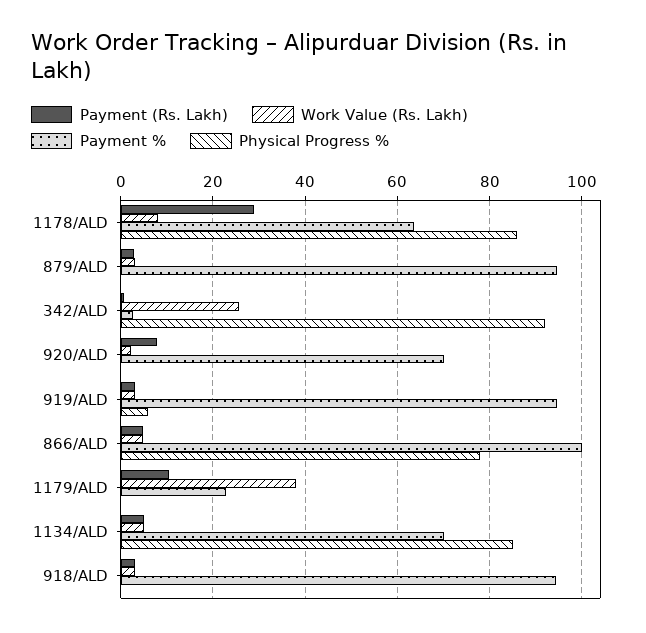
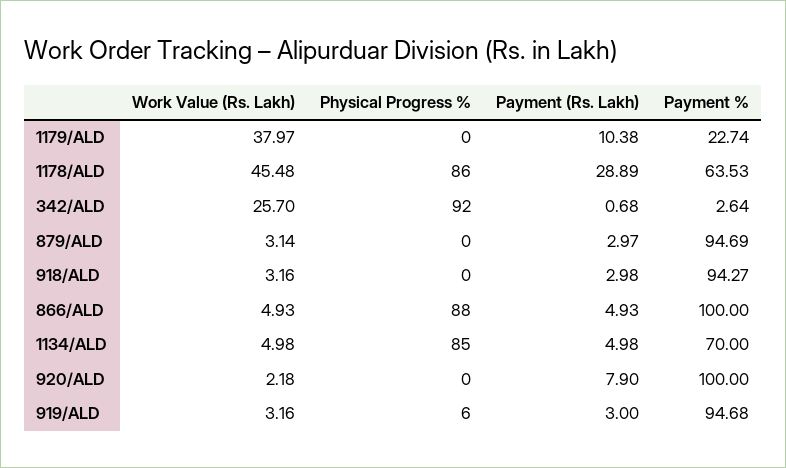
  {
    "Payment (Rs. Lakh)": {
      "1178/ALD": 28.89,
      "879/ALD": 2.97,
      "342/ALD": 0.68,
      "920/ALD": 7.9,
      "919/ALD": 3,
      "866/ALD": 4.93,
      "1179/ALD": 10.38,
      "1134/ALD": 4.98,
      "918/ALD": 2.98
    },
    "Work Value (Rs. Lakh)": {
-     "1178/ALD": 8,
+     "1178/ALD": 45.48,
      "879/ALD": 3.14,
      "342/ALD": 25.7,
      "920/ALD": 2.18,
      "919/ALD": 3.16,
      "866/ALD": 4.93,
      "1179/ALD": 37.97,
      "1134/ALD": 4.98,
      "918/ALD": 3.16
    },
    "Payment %": {
      "1178/ALD": 63.53,
      "879/ALD": 94.69,
      "342/ALD": 2.64,
-     "920/ALD": 70,
+     "920/ALD": 100,
      "919/ALD": 94.68,
      "866/ALD": 100,
      "1179/ALD": 22.74,
      "1134/ALD": 70,
      "918/ALD": 94.27
    },
    "Physical Progress %": {
      "1178/ALD": 86,
      "879/ALD": 0,
      "342/ALD": 92,
      "920/ALD": 0,
      "919/ALD": 6,
-     "866/ALD": 78,
+     "866/ALD": 88,
      "1179/ALD": 0,
      "1134/ALD": 85,
      "918/ALD": 0
    }
  }

